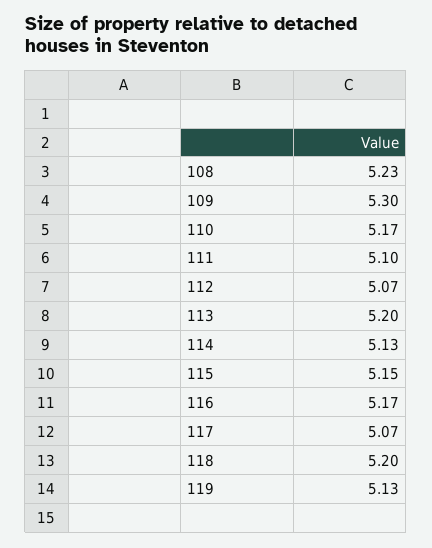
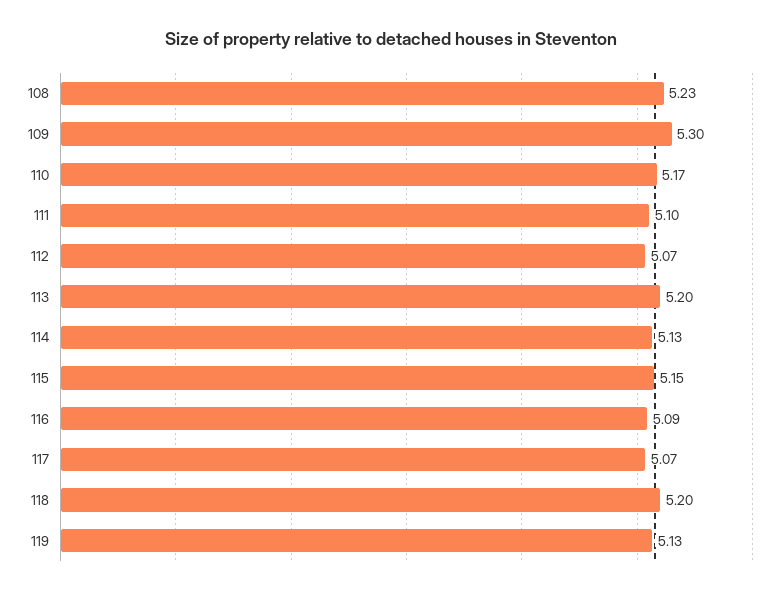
  {
    "108": 5.23,
    "109": 5.3,
    "110": 5.17,
    "111": 5.1,
    "112": 5.07,
    "113": 5.2,
    "114": 5.13,
    "115": 5.15,
-   "116": 5.17,
+   "116": 5.09,
    "117": 5.07,
    "118": 5.2,
    "119": 5.13
  }

